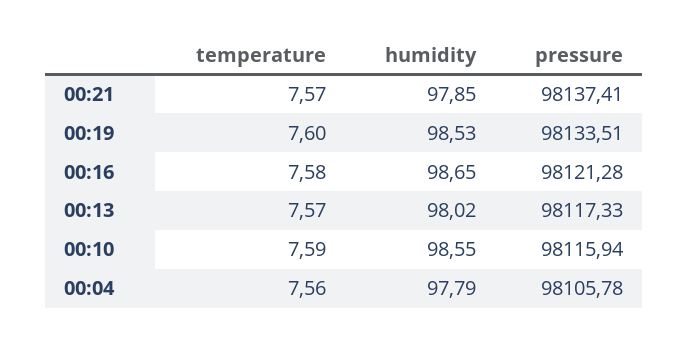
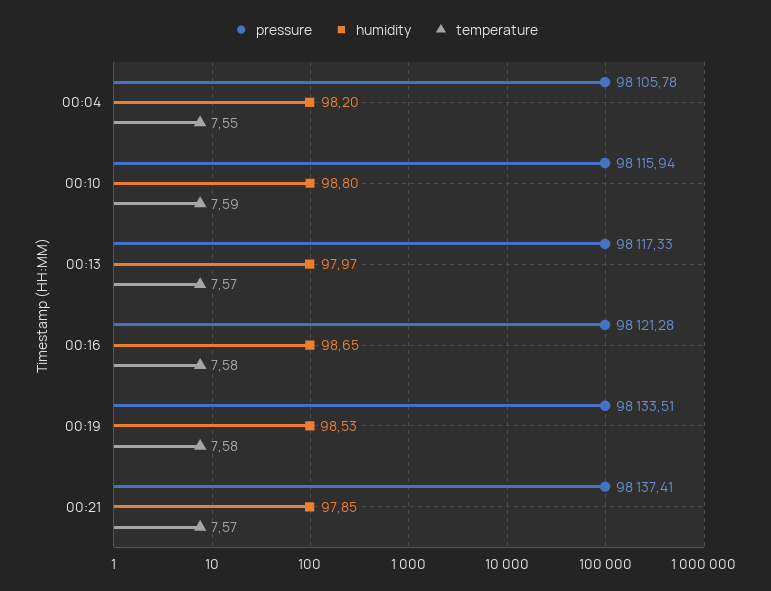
  {
    "temperature": {
      "00:21": 7.57,
-     "00:19": 7.6,
+     "00:19": 7.58,
      "00:16": 7.58,
      "00:13": 7.57,
      "00:10": 7.59,
-     "00:04": 7.56
+     "00:04": 7.55
    },
    "humidity": {
      "00:21": 97.85,
      "00:19": 98.53,
      "00:16": 98.65,
-     "00:13": 98.02,
+     "00:13": 97.97,
-     "00:10": 98.55,
+     "00:10": 98.8,
-     "00:04": 97.79
+     "00:04": 98.2
    },
    "pressure": {
      "00:21": 98137.41,
      "00:19": 98133.51,
      "00:16": 98121.28,
      "00:13": 98117.33,
      "00:10": 98115.94,
      "00:04": 98105.78
    }
  }

